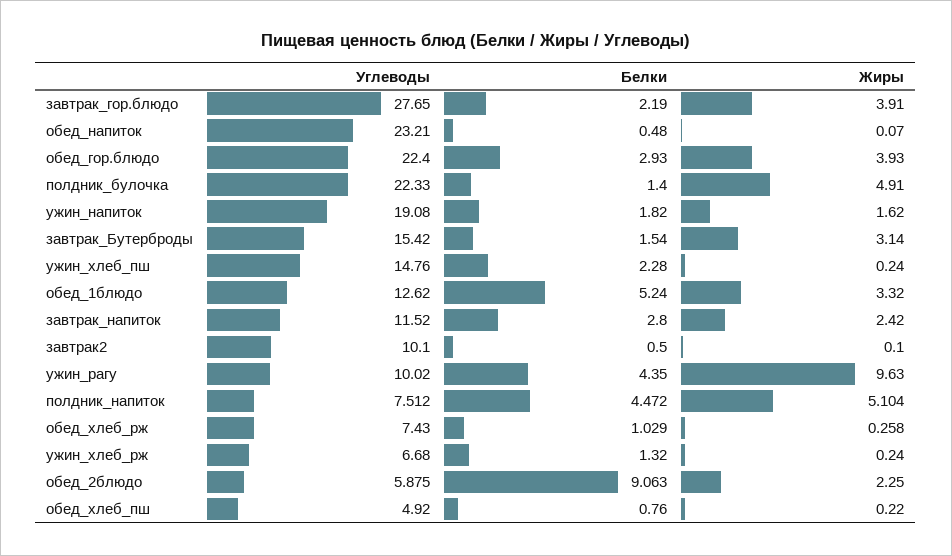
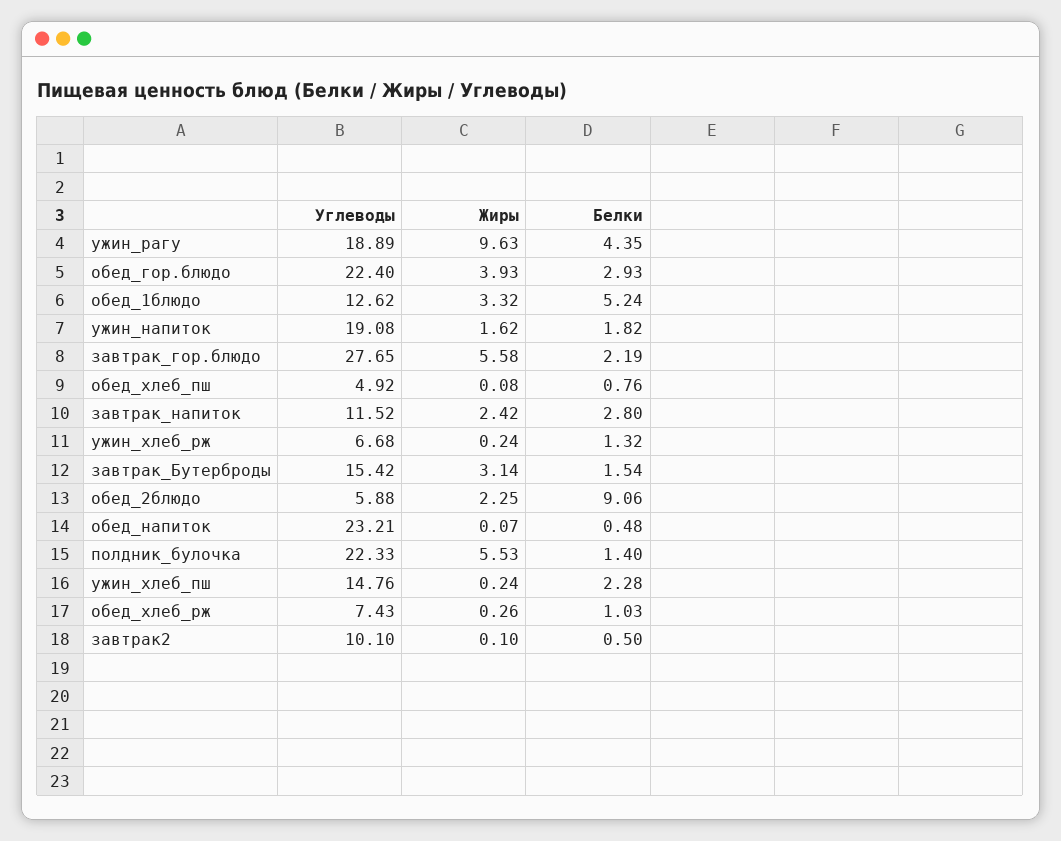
  {
    "Углеводы": {
      "завтрак_гор.блюдо": 27.65,
      "обед_напиток": 23.21,
      "обед_гор.блюдо": 22.4,
      "полдник_булочка": 22.33,
      "ужин_напиток": 19.08,
      "завтрак_Бутерброды": 15.42,
      "ужин_хлеб_пш": 14.76,
      "обед_1блюдо": 12.62,
      "завтрак_напиток": 11.52,
      "завтрак2": 10.1,
-     "ужин_рагу": 10.02,
+     "ужин_рагу": 18.89,
-     "полдник_напиток": 7.512,
      "обед_хлеб_рж": 7.43,
      "ужин_хлеб_рж": 6.68,
      "обед_2блюдо": 5.875,
      "обед_хлеб_пш": 4.92
    },
    "Белки": {
      "завтрак_гор.блюдо": 2.19,
      "обед_напиток": 0.48,
      "обед_гор.блюдо": 2.93,
      "полдник_булочка": 1.4,
      "ужин_напиток": 1.82,
      "завтрак_Бутерброды": 1.54,
      "ужин_хлеб_пш": 2.28,
      "обед_1блюдо": 5.24,
      "завтрак_напиток": 2.8,
      "завтрак2": 0.5,
      "ужин_рагу": 4.35,
-     "полдник_напиток": 4.472,
      "обед_хлеб_рж": 1.029,
      "ужин_хлеб_рж": 1.32,
      "обед_2блюдо": 9.063,
      "обед_хлеб_пш": 0.76
    },
    "Жиры": {
-     "завтрак_гор.блюдо": 3.91,
+     "завтрак_гор.блюдо": 5.58,
      "обед_напиток": 0.07,
      "обед_гор.блюдо": 3.93,
-     "полдник_булочка": 4.91,
+     "полдник_булочка": 5.53,
      "ужин_напиток": 1.62,
      "завтрак_Бутерброды": 3.14,
      "ужин_хлеб_пш": 0.24,
      "обед_1блюдо": 3.32,
      "завтрак_напиток": 2.42,
      "завтрак2": 0.1,
      "ужин_рагу": 9.63,
-     "полдник_напиток": 5.104,
      "обед_хлеб_рж": 0.258,
      "ужин_хлеб_рж": 0.24,
      "обед_2блюдо": 2.25,
-     "обед_хлеб_пш": 0.22
+     "обед_хлеб_пш": 0.08
    }
  }

